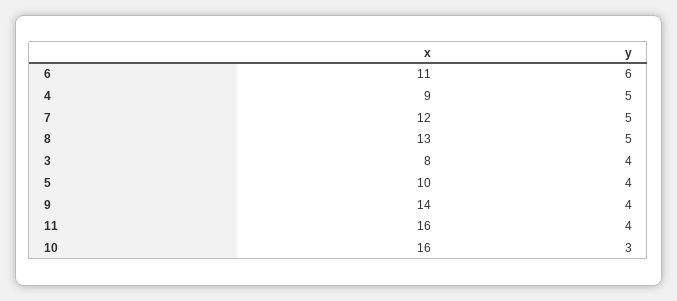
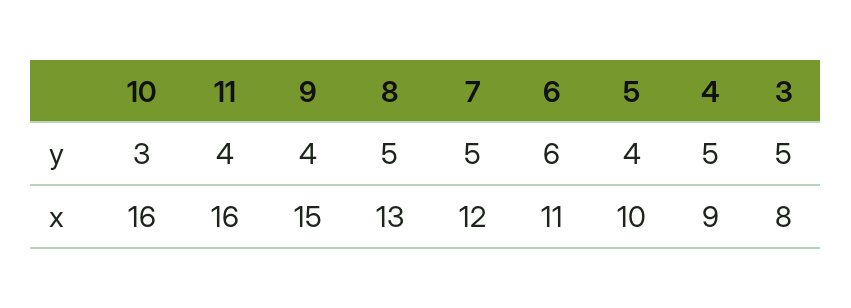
  {
    "x": {
      "6": 11,
      "4": 9,
      "7": 12,
      "8": 13,
      "3": 8,
      "5": 10,
-     "9": 14,
+     "9": 15,
      "11": 16,
      "10": 16
    },
    "y": {
      "6": 6,
      "4": 5,
      "7": 5,
      "8": 5,
-     "3": 4,
+     "3": 5,
      "5": 4,
      "9": 4,
      "11": 4,
      "10": 3
    }
  }

